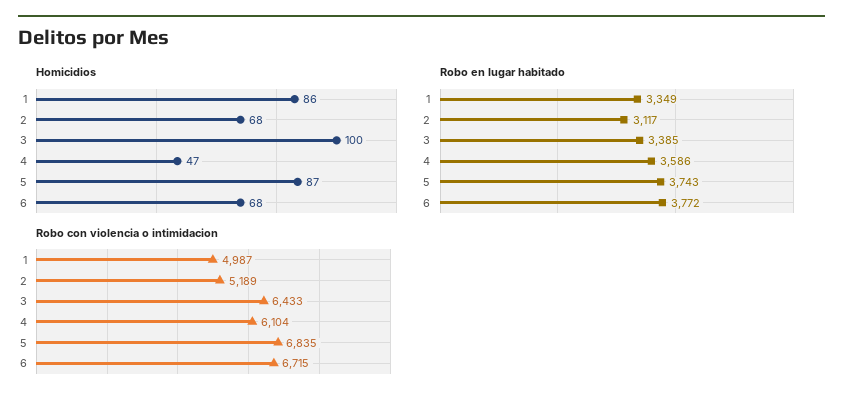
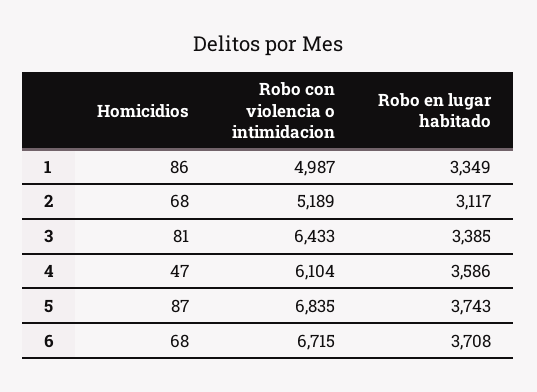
  {
    "Homicidios": {
      "1": 86,
      "2": 68,
-     "3": 100,
+     "3": 81,
      "4": 47,
      "5": 87,
      "6": 68
    },
    "Robo en lugar habitado": {
      "1": 3349,
      "2": 3117,
      "3": 3385,
      "4": 3586,
      "5": 3743,
-     "6": 3772
+     "6": 3708
    },
    "Robo con violencia o intimidacion": {
      "1": 4987,
      "2": 5189,
      "3": 6433,
      "4": 6104,
      "5": 6835,
      "6": 6715
    }
  }

